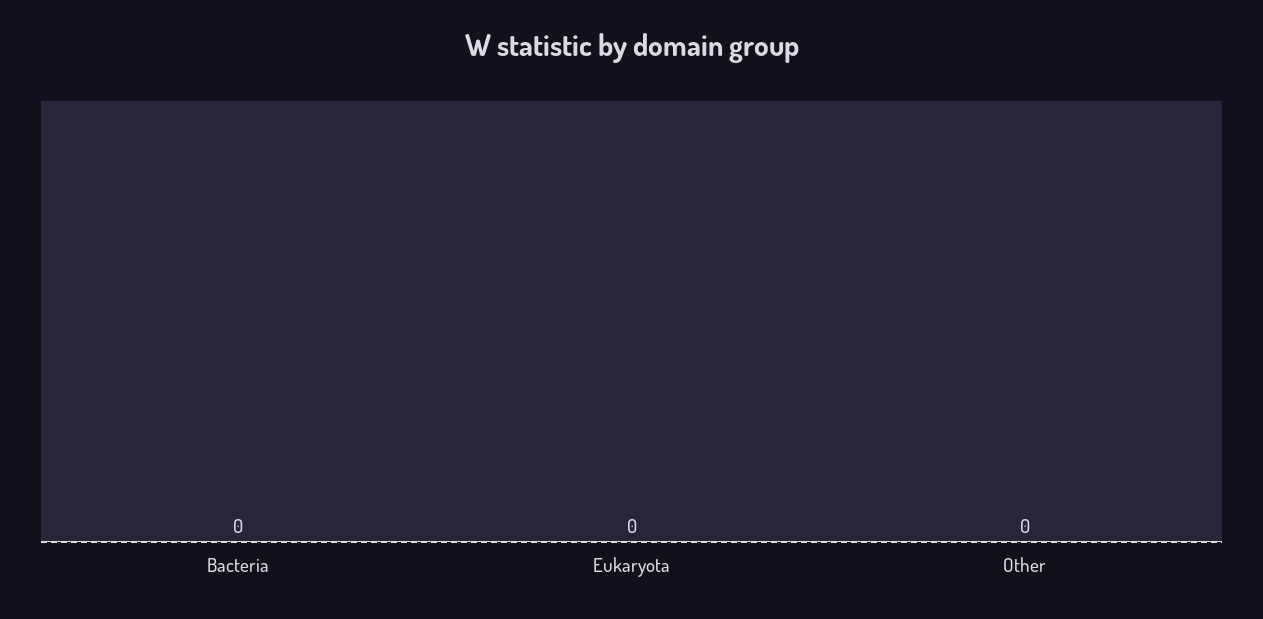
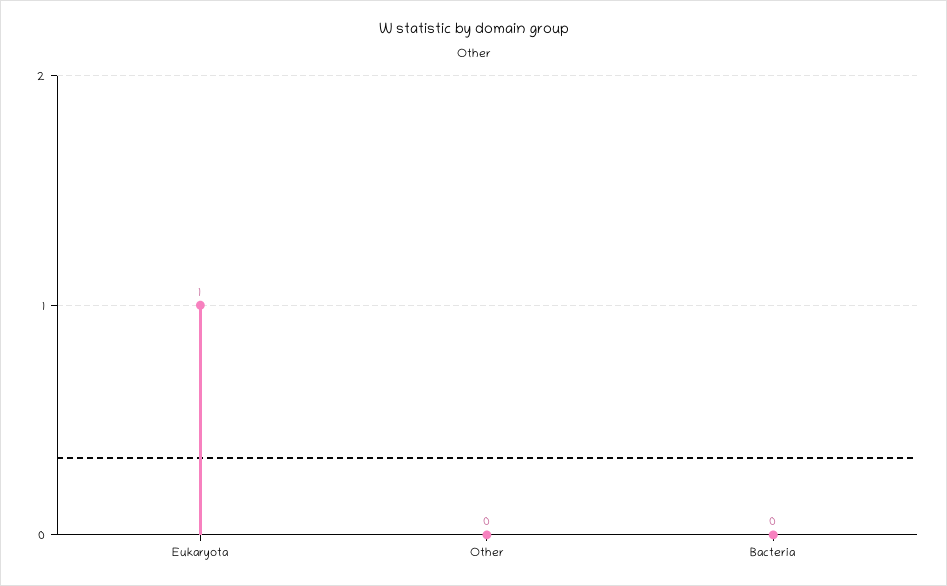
  {
    "Bacteria": 0,
-   "Eukaryota": 0,
+   "Eukaryota": 1,
    "Other": 0
  }

